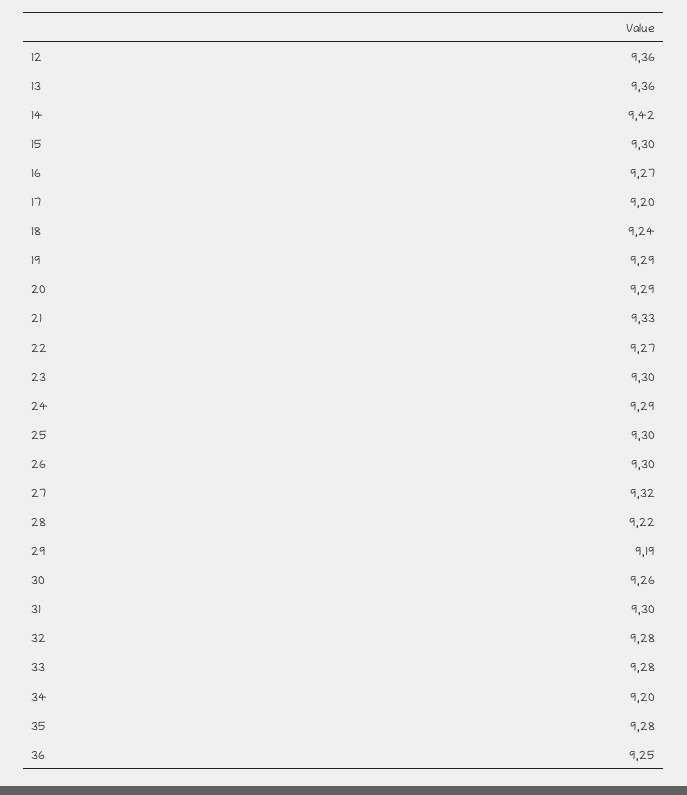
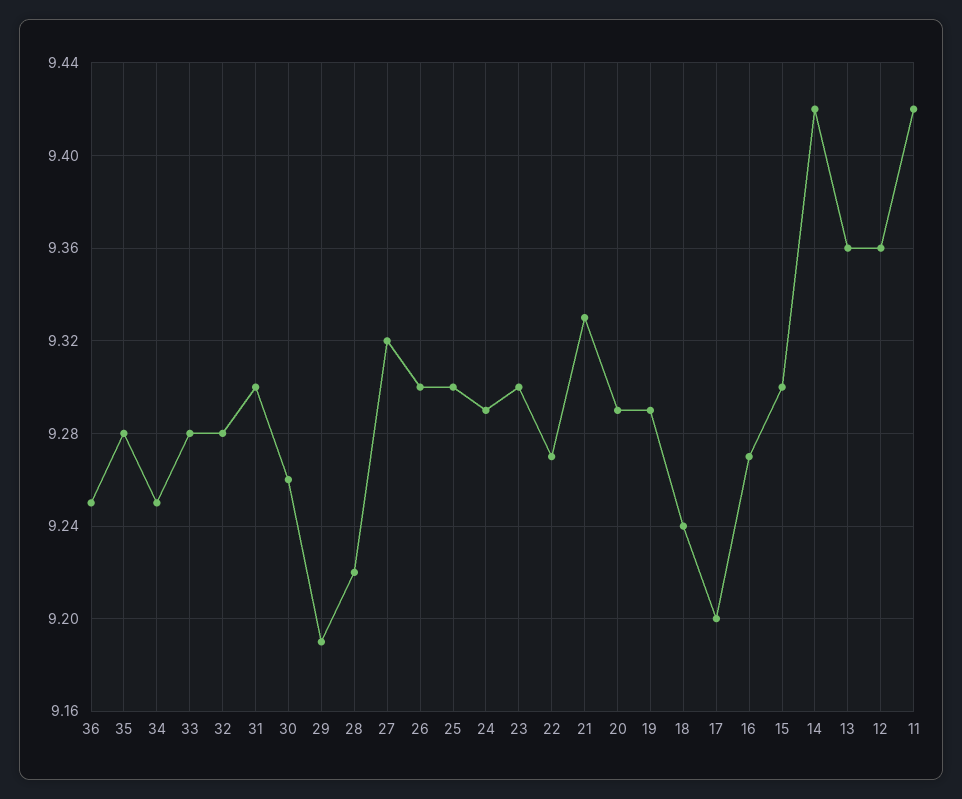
  {
    "12": 9.36,
    "13": 9.36,
    "14": 9.42,
    "15": 9.3,
    "16": 9.27,
    "17": 9.2,
    "18": 9.24,
    "19": 9.29,
    "20": 9.29,
    "21": 9.33,
    "22": 9.27,
    "23": 9.3,
    "24": 9.29,
    "25": 9.3,
    "26": 9.3,
    "27": 9.32,
    "28": 9.22,
    "29": 9.19,
    "30": 9.26,
    "31": 9.3,
    "32": 9.28,
    "33": 9.28,
-   "34": 9.2,
+   "34": 9.25,
    "35": 9.28,
-   "36": 9.25
+   "36": 9.25,
+   "11": 9.42
  }

